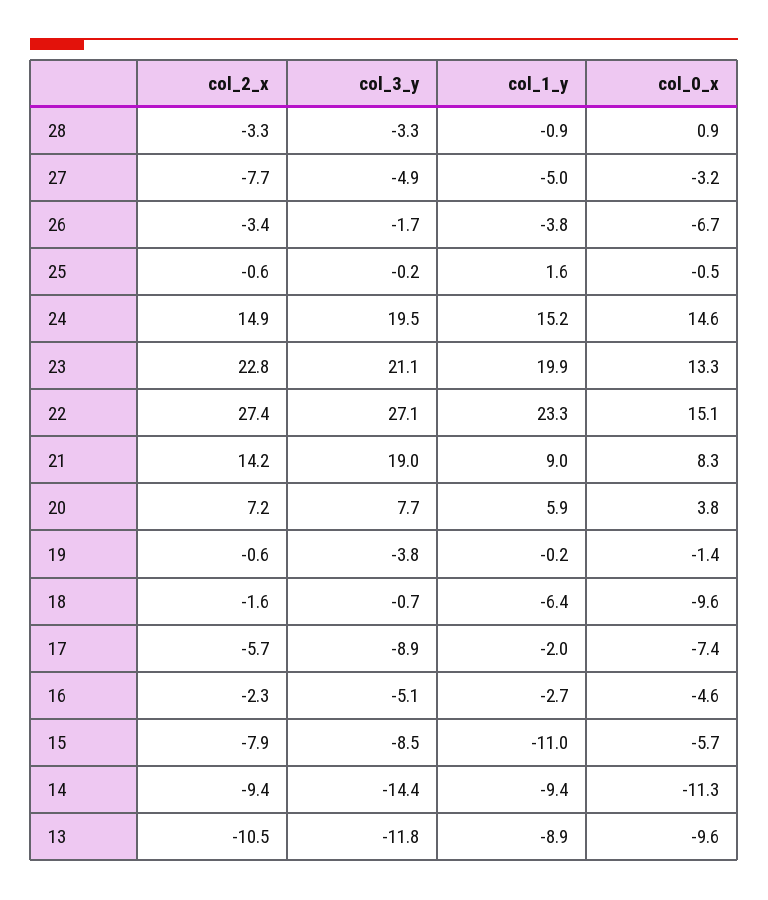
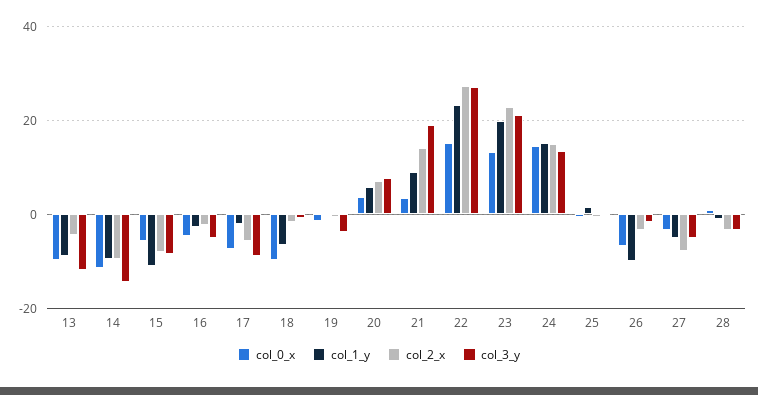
  {
    "col_2_x": {
      "28": -3.3,
      "27": -7.7,
      "26": -3.4,
      "25": -0.6,
      "24": 14.9,
      "23": 22.8,
      "22": 27.4,
      "21": 14.2,
      "20": 7.2,
      "19": -0.6,
      "18": -1.6,
      "17": -5.7,
      "16": -2.3,
      "15": -7.9,
      "14": -9.4,
-     "13": -10.5
+     "13": -4
    },
    "col_3_y": {
      "28": -3.3,
      "27": -4.9,
      "26": -1.7,
      "25": -0.2,
-     "24": 19.5,
+     "24": 14,
      "23": 21.1,
      "22": 27.1,
      "21": 19,
      "20": 7.7,
      "19": -3.8,
      "18": -0.7,
      "17": -8.9,
      "16": -5.1,
      "15": -8.5,
      "14": -14.4,
      "13": -11.8
    },
    "col_1_y": {
      "28": -0.9,
      "27": -5,
-     "26": -3.8,
+     "26": -10,
      "25": 1.6,
      "24": 15.2,
      "23": 19.9,
      "22": 23.3,
      "21": 9,
      "20": 5.9,
      "19": -0.2,
      "18": -6.4,
      "17": -2,
      "16": -2.7,
      "15": -11,
      "14": -9.4,
      "13": -8.9
    },
    "col_0_x": {
      "28": 0.9,
      "27": -3.2,
      "26": -6.7,
      "25": -0.5,
      "24": 14.6,
      "23": 13.3,
      "22": 15.1,
-     "21": 8.3,
+     "21": 4,
      "20": 3.8,
      "19": -1.4,
      "18": -9.6,
      "17": -7.4,
      "16": -4.6,
      "15": -5.7,
      "14": -11.3,
      "13": -9.6
    }
  }

